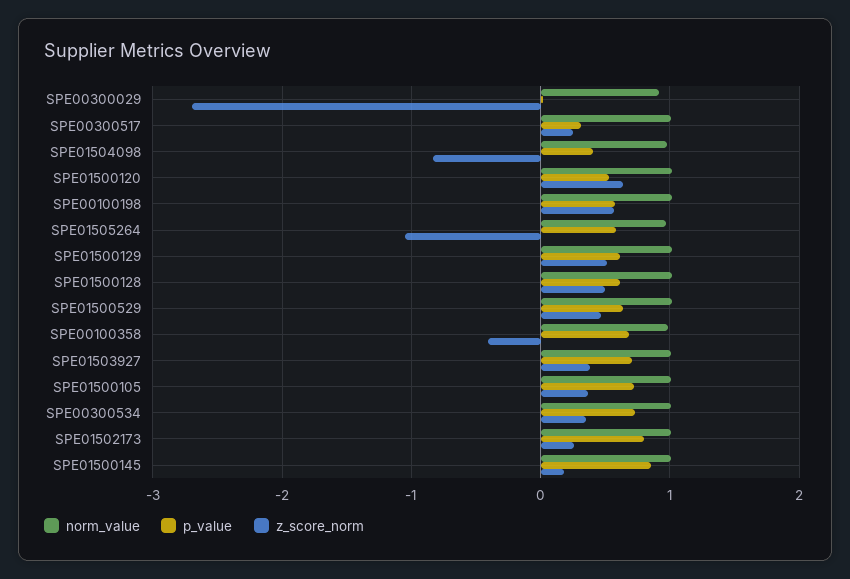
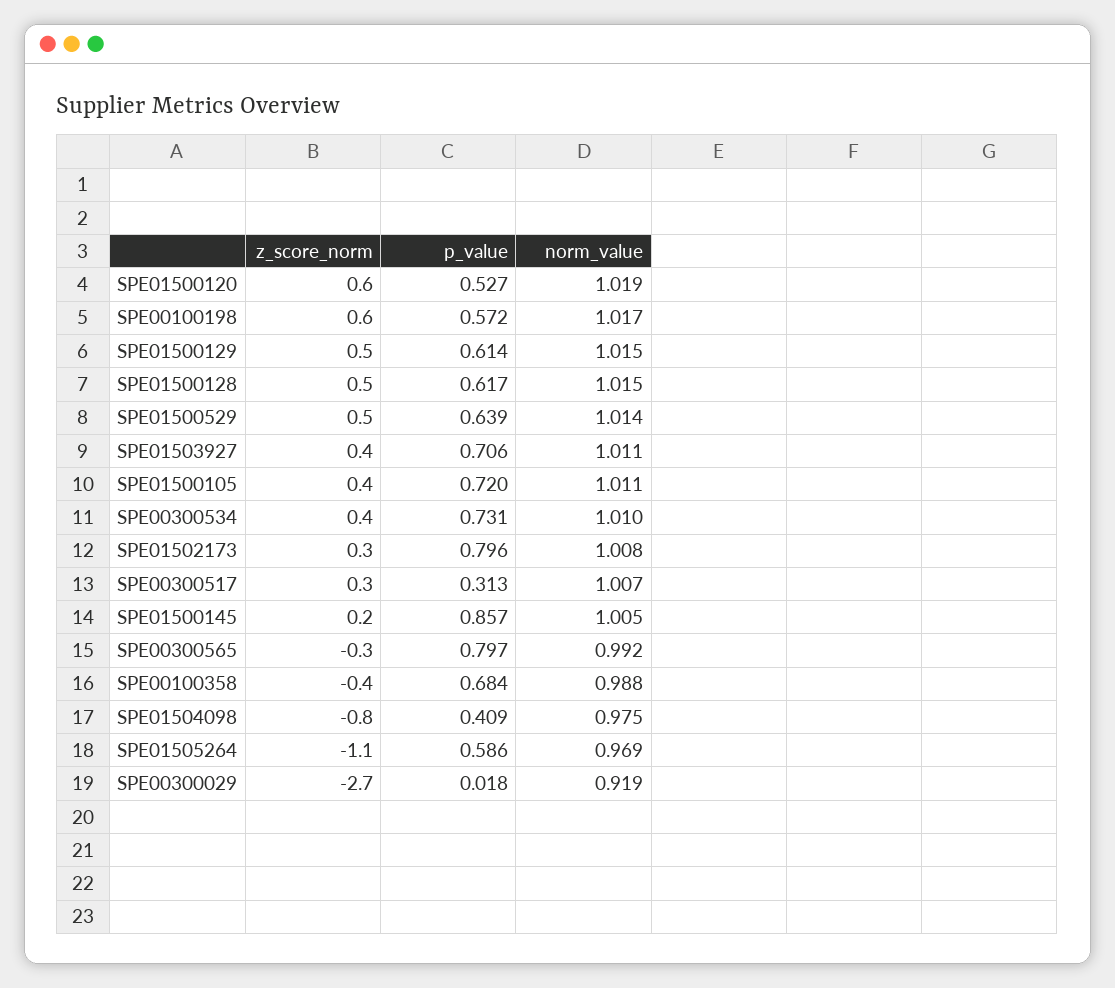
  {
    "norm_value": {
      "SPE00300029": 0.919,
      "SPE00300517": 1.007,
      "SPE01504098": 0.975,
      "SPE01500120": 1.019,
      "SPE00100198": 1.017,
      "SPE01505264": 0.969,
      "SPE01500129": 1.015,
      "SPE01500128": 1.015,
      "SPE01500529": 1.014,
      "SPE00100358": 0.988,
      "SPE01503927": 1.011,
      "SPE01500105": 1.011,
      "SPE00300534": 1.01,
      "SPE01502173": 1.008,
-     "SPE01500145": 1.005
+     "SPE01500145": 1.005,
+     "SPE00300565": 0.992
    },
    "p_value": {
      "SPE00300029": 0.018,
      "SPE00300517": 0.313,
      "SPE01504098": 0.409,
      "SPE01500120": 0.527,
      "SPE00100198": 0.572,
      "SPE01505264": 0.586,
      "SPE01500129": 0.614,
      "SPE01500128": 0.617,
      "SPE01500529": 0.639,
      "SPE00100358": 0.684,
      "SPE01503927": 0.706,
      "SPE01500105": 0.72,
      "SPE00300534": 0.731,
      "SPE01502173": 0.796,
-     "SPE01500145": 0.857
+     "SPE01500145": 0.857,
+     "SPE00300565": 0.797
    },
    "z_score_norm": {
      "SPE00300029": -2.7,
      "SPE00300517": 0.3,
      "SPE01504098": -0.8,
      "SPE01500120": 0.6,
      "SPE00100198": 0.6,
      "SPE01505264": -1.1,
      "SPE01500129": 0.5,
      "SPE01500128": 0.5,
      "SPE01500529": 0.5,
      "SPE00100358": -0.4,
      "SPE01503927": 0.4,
      "SPE01500105": 0.4,
      "SPE00300534": 0.4,
      "SPE01502173": 0.3,
-     "SPE01500145": 0.2
+     "SPE01500145": 0.2,
+     "SPE00300565": -0.3
    }
  }

